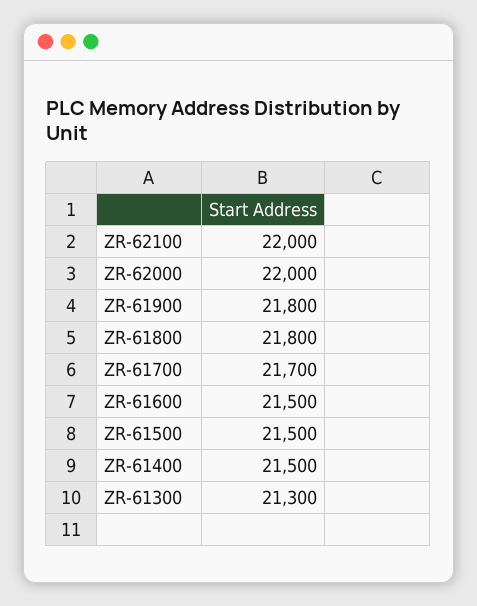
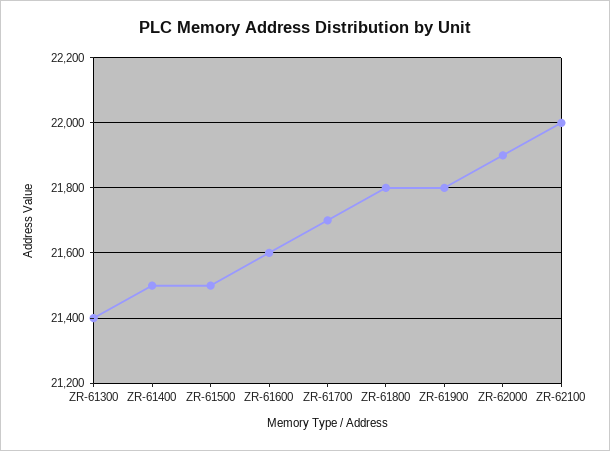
  {
    "ZR-62100": 22000,
-   "ZR-62000": 22000,
+   "ZR-62000": 21900,
    "ZR-61900": 21800,
    "ZR-61800": 21800,
    "ZR-61700": 21700,
-   "ZR-61600": 21500,
+   "ZR-61600": 21600,
    "ZR-61500": 21500,
    "ZR-61400": 21500,
-   "ZR-61300": 21300
+   "ZR-61300": 21400
  }

